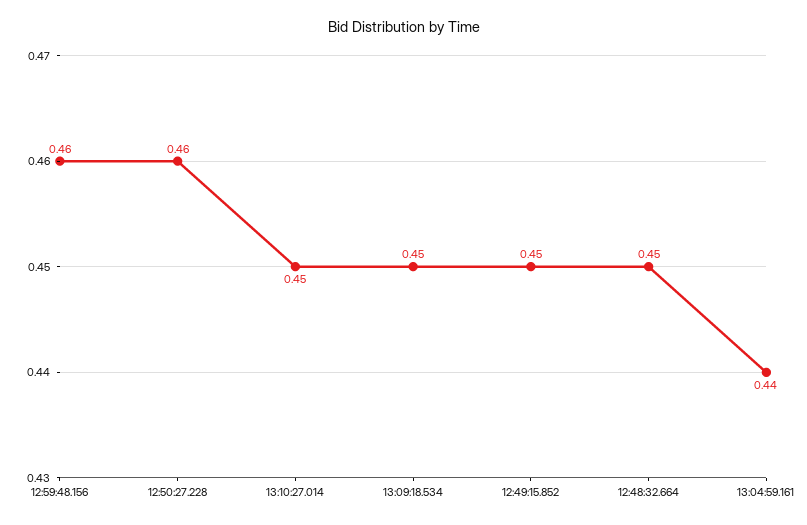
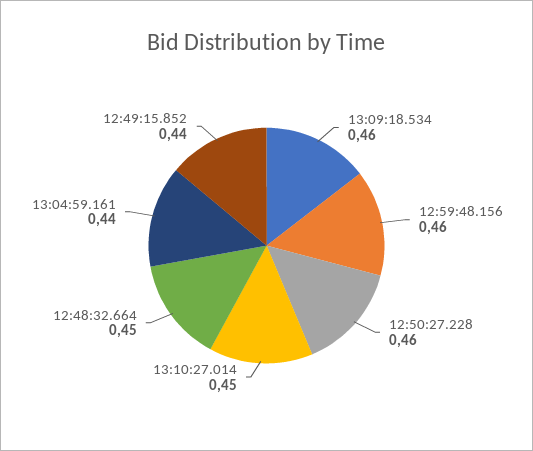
  {
    "12:59:48.156": 0.46,
    "12:50:27.228": 0.46,
    "13:10:27.014": 0.45,
-   "13:09:18.534": 0.45,
+   "13:09:18.534": 0.46,
-   "12:49:15.852": 0.45,
+   "12:49:15.852": 0.44,
    "12:48:32.664": 0.45,
    "13:04:59.161": 0.44
  }

